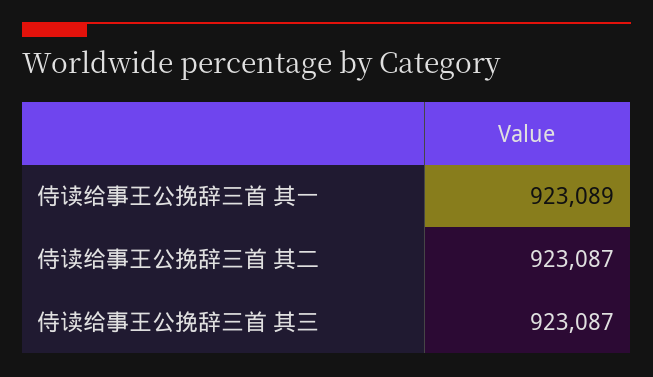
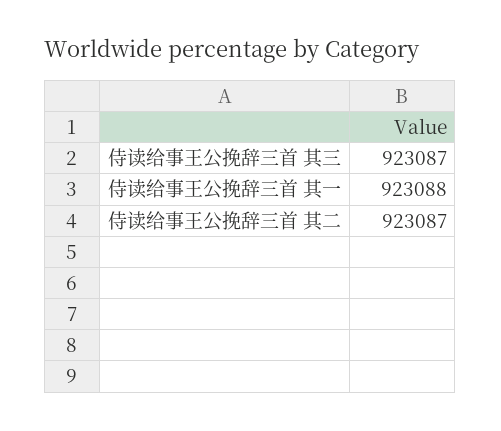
  {
-   "侍读给事王公挽辞三首 其一": 923089,
+   "侍读给事王公挽辞三首 其一": 923088,
    "侍读给事王公挽辞三首 其二": 923087,
    "侍读给事王公挽辞三首 其三": 923087
  }

